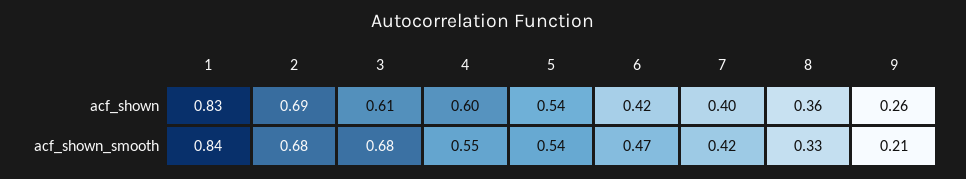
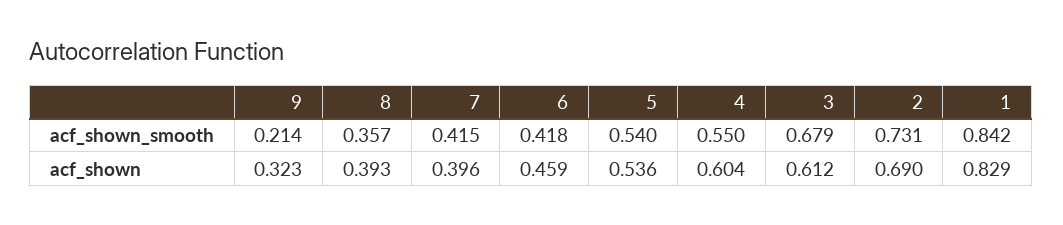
  {
    "1": {
      "acf_shown": 0.829,
      "acf_shown_smooth": 0.842
    },
    "2": {
      "acf_shown": 0.69,
-     "acf_shown_smooth": 0.68
+     "acf_shown_smooth": 0.731
    },
    "3": {
      "acf_shown": 0.612,
      "acf_shown_smooth": 0.679
    },
    "4": {
      "acf_shown": 0.604,
      "acf_shown_smooth": 0.55
    },
    "5": {
      "acf_shown": 0.536,
      "acf_shown_smooth": 0.54
    },
    "6": {
-     "acf_shown": 0.42,
+     "acf_shown": 0.459,
-     "acf_shown_smooth": 0.47
+     "acf_shown_smooth": 0.418
    },
    "7": {
      "acf_shown": 0.396,
      "acf_shown_smooth": 0.415
    },
    "8": {
-     "acf_shown": 0.36,
+     "acf_shown": 0.393,
-     "acf_shown_smooth": 0.33
+     "acf_shown_smooth": 0.357
    },
    "9": {
-     "acf_shown": 0.26,
+     "acf_shown": 0.323,
      "acf_shown_smooth": 0.214
    }
  }

